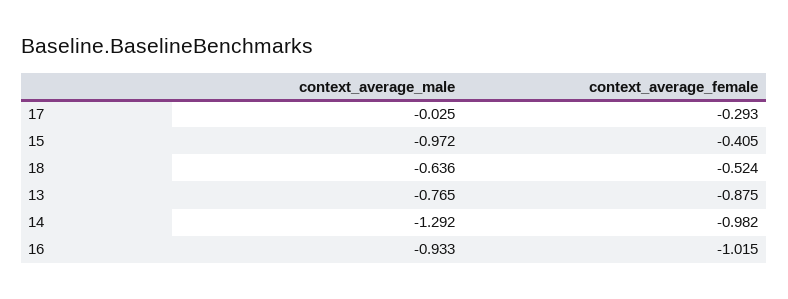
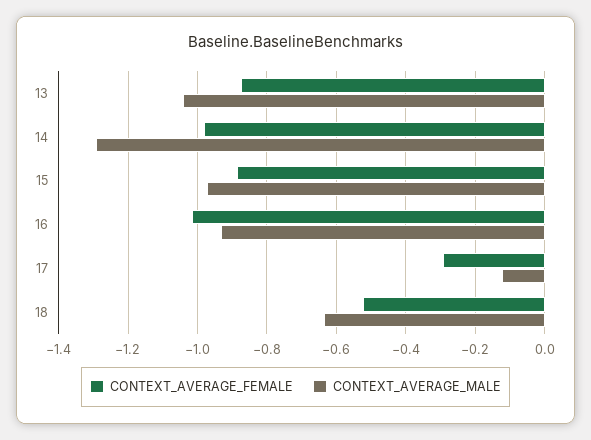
  {
    "context_average_male": {
-     "17": -0.025,
+     "17": -0.12,
      "15": -0.972,
      "18": -0.636,
-     "13": -0.765,
+     "13": -1.04,
      "14": -1.292,
      "16": -0.933
    },
    "context_average_female": {
      "17": -0.293,
-     "15": -0.405,
+     "15": -0.88,
      "18": -0.524,
      "13": -0.875,
      "14": -0.982,
      "16": -1.015
    }
  }

